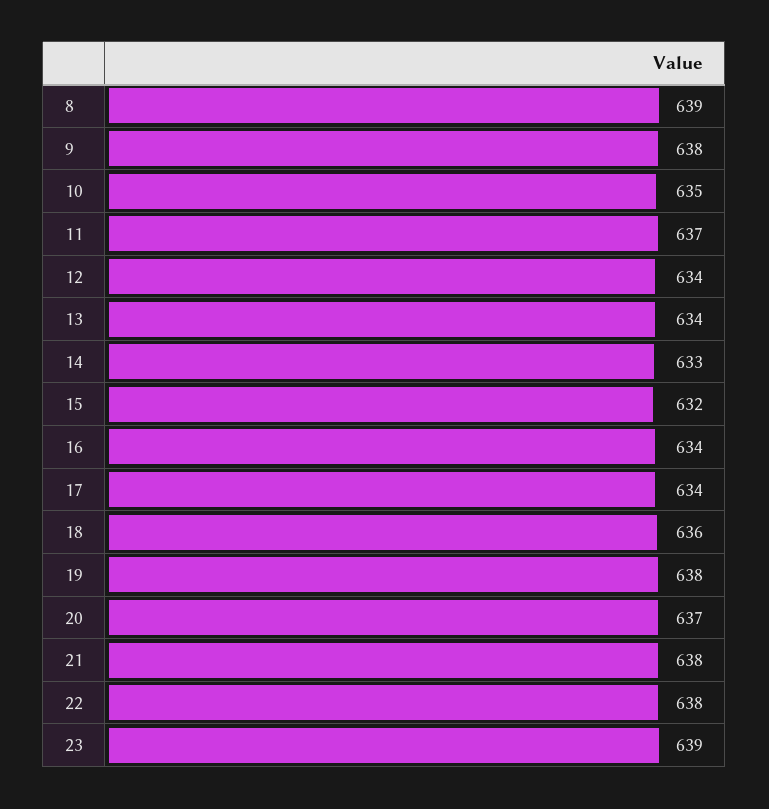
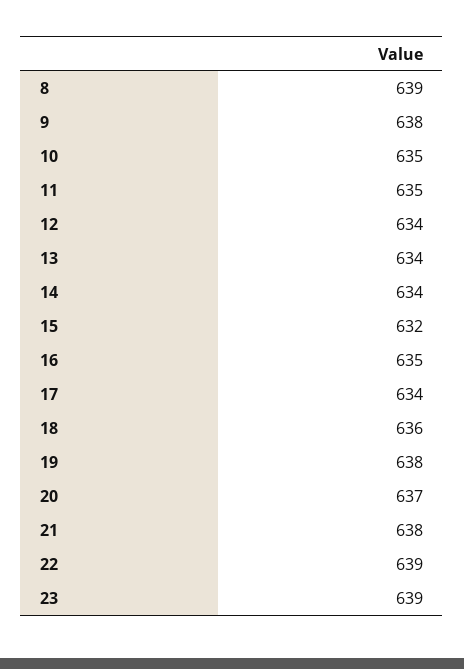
  {
    "8": 639,
    "9": 638,
    "10": 635,
-   "11": 637,
+   "11": 635,
    "12": 634,
    "13": 634,
-   "14": 633,
+   "14": 634,
    "15": 632,
-   "16": 634,
+   "16": 635,
    "17": 634,
    "18": 636,
    "19": 638,
    "20": 637,
    "21": 638,
-   "22": 638,
+   "22": 639,
    "23": 639
  }

